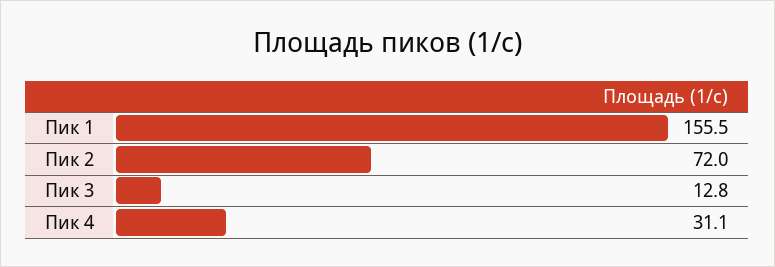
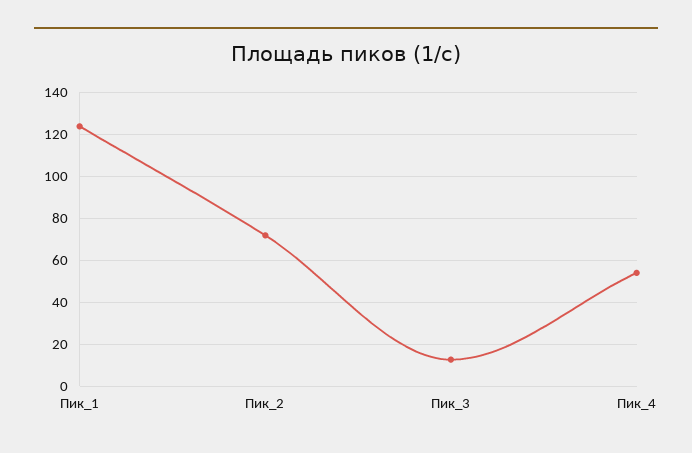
  {
-   "Пик 1": 155.5,
+   "Пик 1": 125,
    "Пик 2": 72,
    "Пик 3": 12.8,
-   "Пик 4": 31.1
+   "Пик 4": 55
  }

